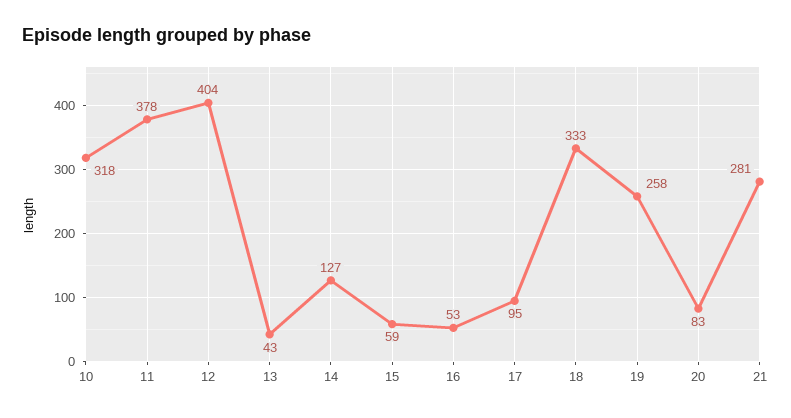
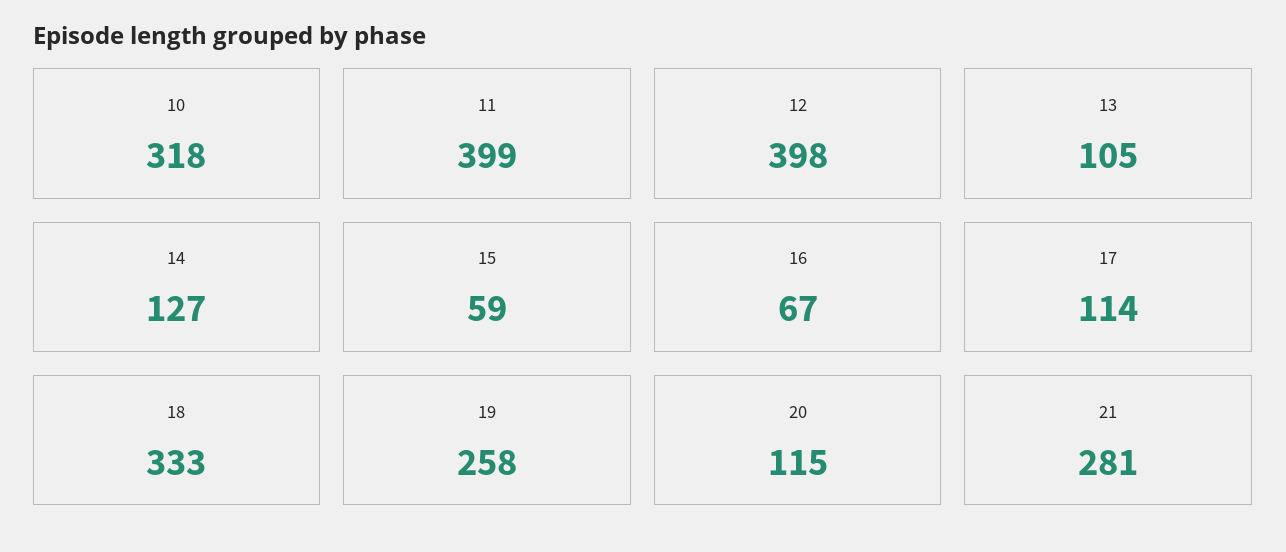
  {
    "10": 318,
-   "11": 378,
+   "11": 399,
-   "12": 404,
+   "12": 398,
-   "13": 43,
+   "13": 105,
    "14": 127,
    "15": 59,
-   "16": 53,
+   "16": 67,
-   "17": 95,
+   "17": 114,
    "18": 333,
    "19": 258,
-   "20": 83,
+   "20": 115,
    "21": 281
  }

